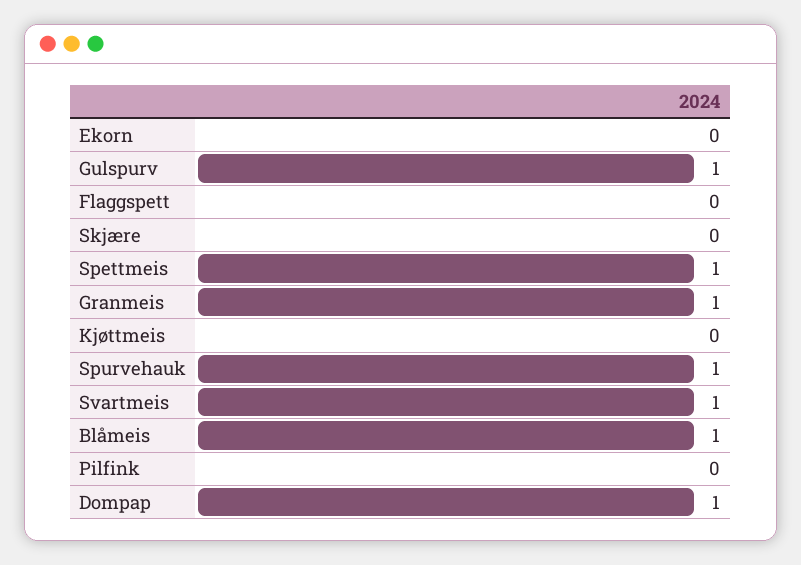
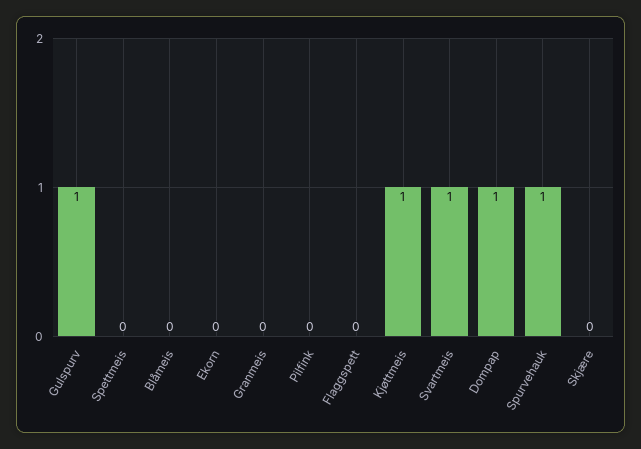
  {
    "Ekorn": 0,
    "Gulspurv": 1,
    "Flaggspett": 0,
    "Skjære": 0,
-   "Spettmeis": 1,
+   "Spettmeis": 0,
-   "Granmeis": 1,
+   "Granmeis": 0,
-   "Kjøttmeis": 0,
+   "Kjøttmeis": 1,
    "Spurvehauk": 1,
    "Svartmeis": 1,
-   "Blåmeis": 1,
+   "Blåmeis": 0,
    "Pilfink": 0,
    "Dompap": 1
  }

